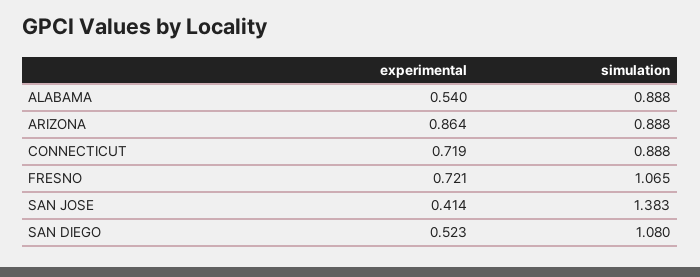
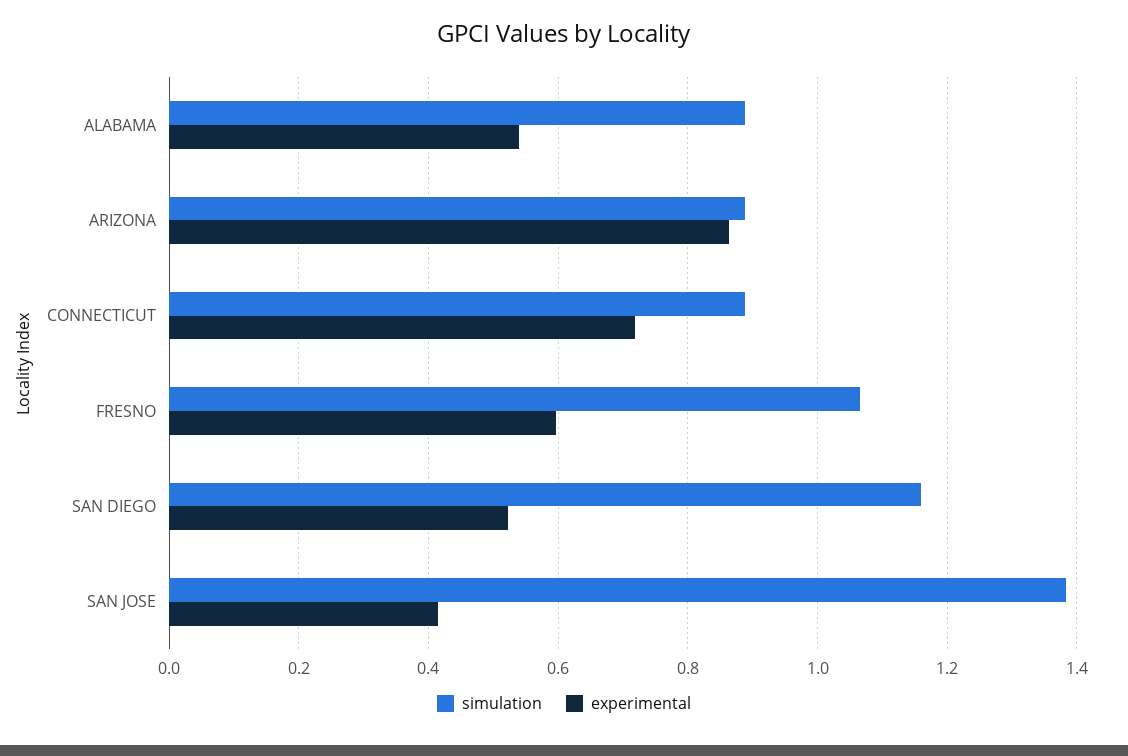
  {
    "experimental": {
      "ALABAMA": 0.54,
      "ARIZONA": 0.864,
      "CONNECTICUT": 0.719,
-     "FRESNO": 0.721,
+     "FRESNO": 0.6,
      "SAN JOSE": 0.414,
      "SAN DIEGO": 0.523
    },
    "simulation": {
      "ALABAMA": 0.888,
      "ARIZONA": 0.888,
      "CONNECTICUT": 0.888,
      "FRESNO": 1.065,
      "SAN JOSE": 1.383,
-     "SAN DIEGO": 1.08
+     "SAN DIEGO": 1.16
    }
  }

